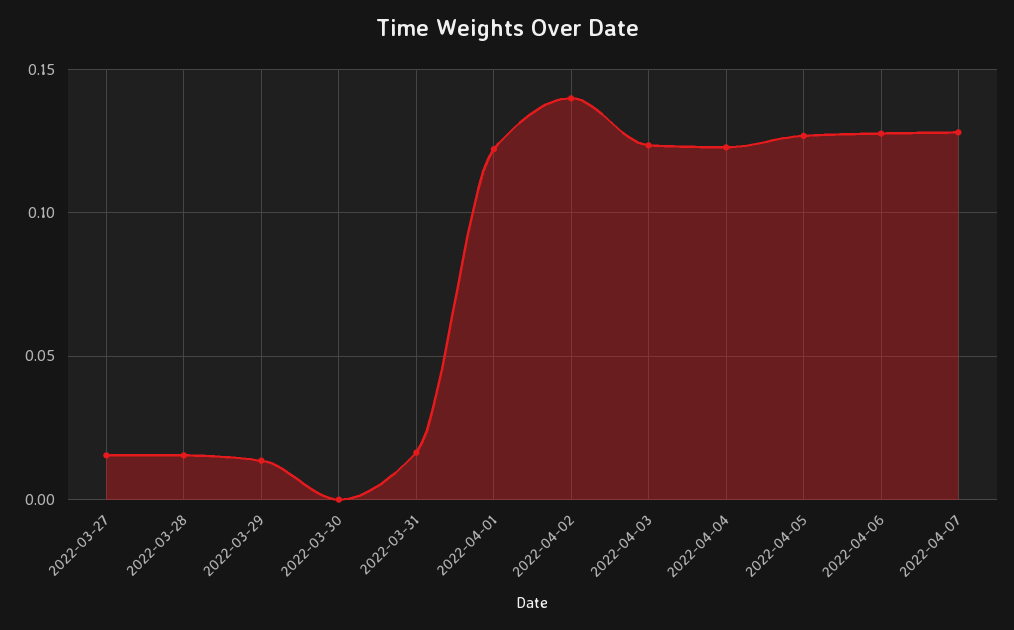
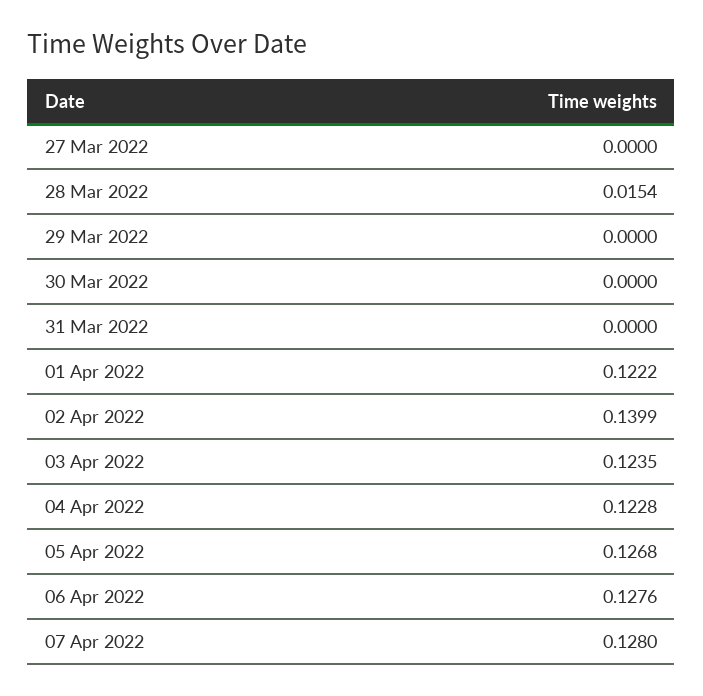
  {
-   "2022-03-27": 0.015,
+   "2022-03-27": 0,
    "2022-03-28": 0.0154,
-   "2022-03-29": 0.015,
+   "2022-03-29": 0,
    "2022-03-30": 0,
-   "2022-03-31": 0.015,
+   "2022-03-31": 0,
    "2022-04-01": 0.1222,
    "2022-04-02": 0.1399,
    "2022-04-03": 0.1235,
    "2022-04-04": 0.1228,
    "2022-04-05": 0.1268,
    "2022-04-06": 0.1276,
    "2022-04-07": 0.128
  }

